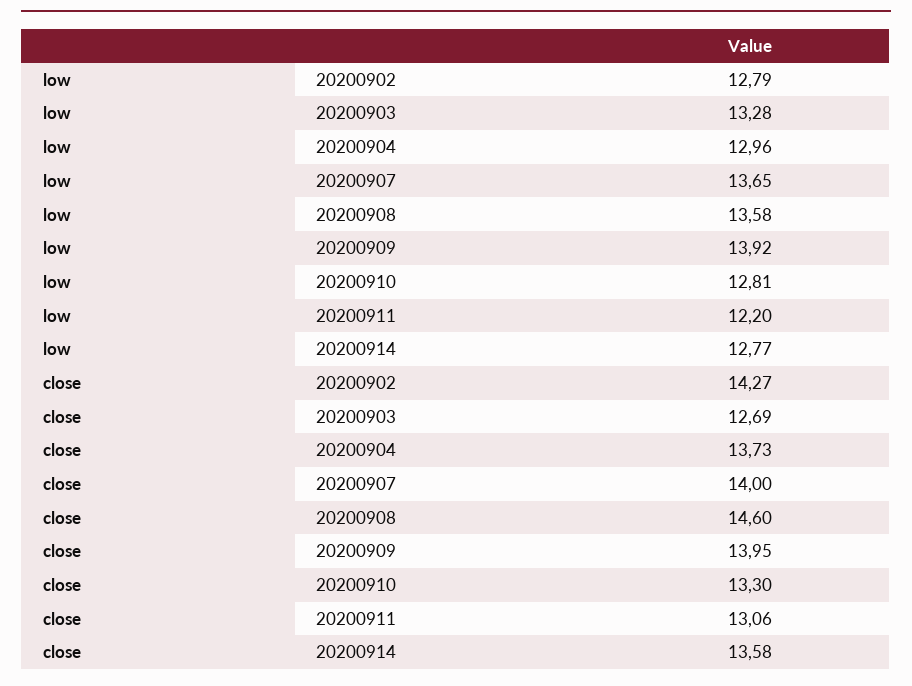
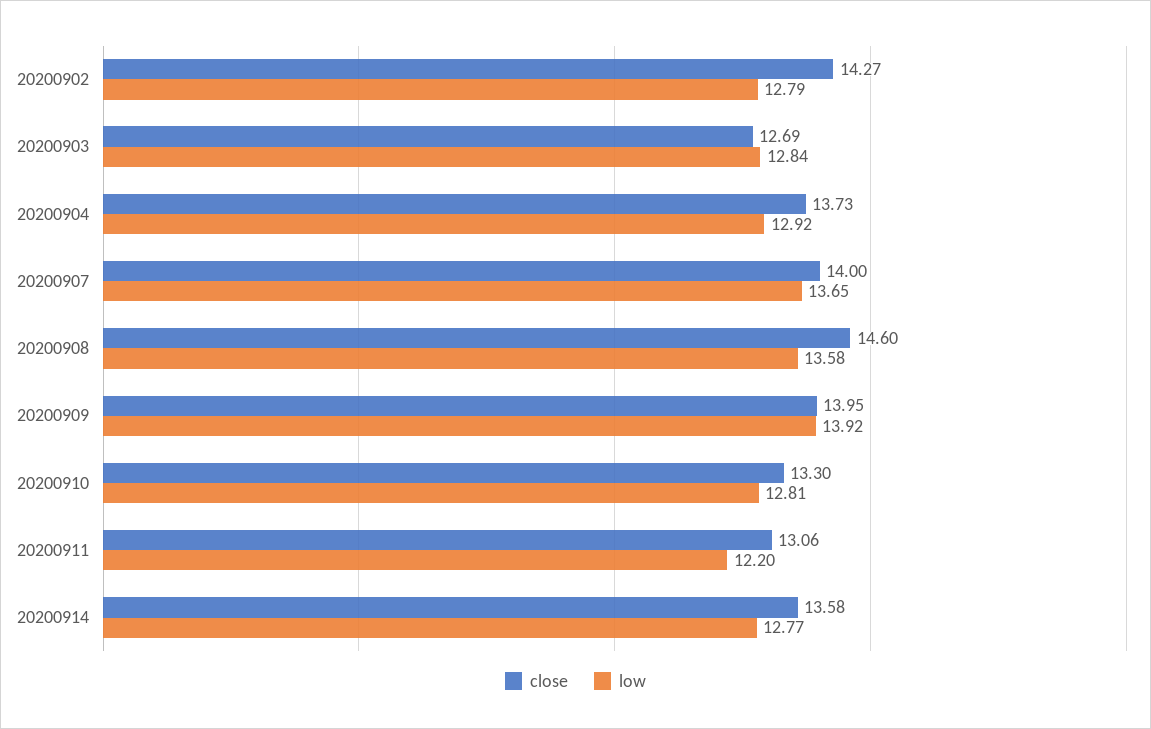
  {
    "low": {
      "20200902": 12.79,
-     "20200903": 13.28,
+     "20200903": 12.84,
-     "20200904": 12.96,
+     "20200904": 12.92,
      "20200907": 13.65,
      "20200908": 13.58,
      "20200909": 13.92,
      "20200910": 12.81,
      "20200911": 12.2,
      "20200914": 12.77
    },
    "close": {
      "20200902": 14.27,
      "20200903": 12.69,
      "20200904": 13.73,
      "20200907": 14,
      "20200908": 14.6,
      "20200909": 13.95,
      "20200910": 13.3,
      "20200911": 13.06,
      "20200914": 13.58
    }
  }

